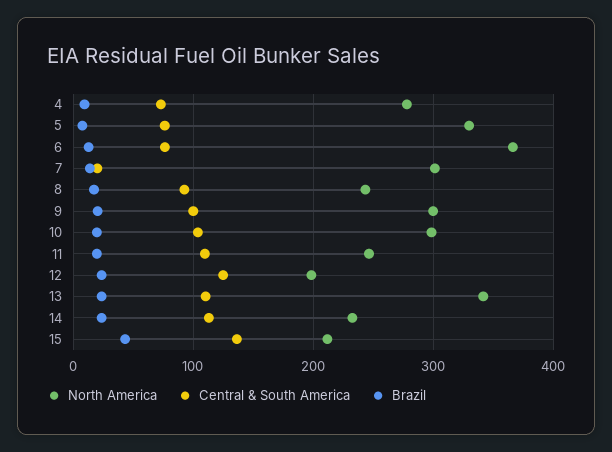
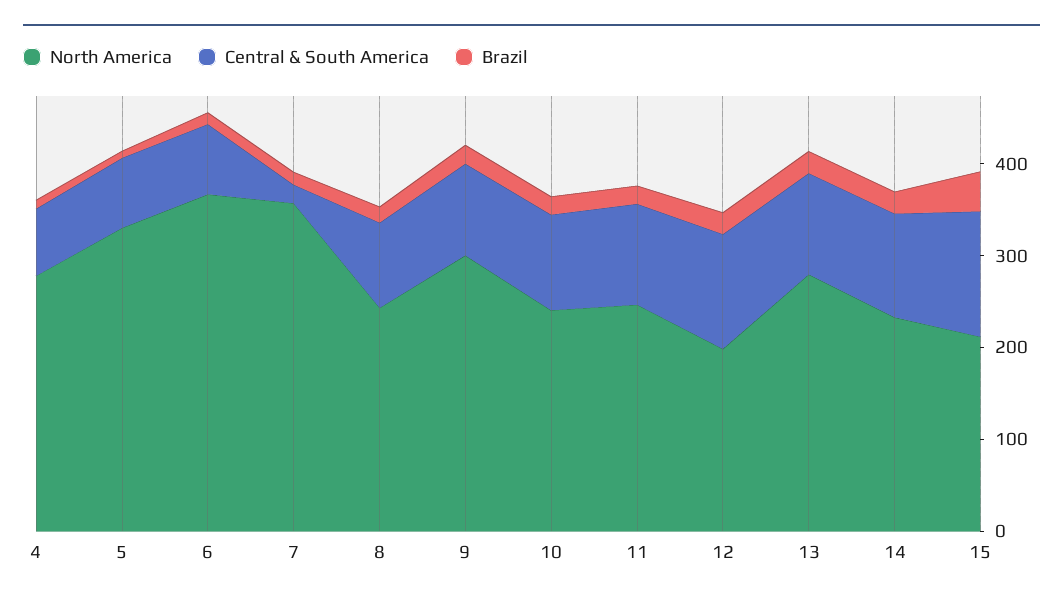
  {
    "North America": {
      "4": 280,
      "5": 330,
      "6": 370,
-     "7": 300,
+     "7": 360,
      "8": 240,
      "9": 300,
-     "10": 300,
+     "10": 240,
      "11": 250,
      "12": 200,
-     "13": 340,
+     "13": 280,
      "14": 230,
      "15": 210
    },
    "Central & South America": {
      "4": 70,
      "5": 80,
      "6": 80,
      "7": 20,
      "8": 90,
      "9": 100,
      "10": 100,
      "11": 110,
      "12": 120,
      "13": 110,
      "14": 110,
      "15": 140
    },
    "Brazil": {
      "4": 10,
      "5": 10,
      "6": 10,
      "7": 10,
      "8": 20,
      "9": 20,
      "10": 20,
      "11": 20,
      "12": 20,
      "13": 20,
      "14": 20,
      "15": 40
    }
  }

